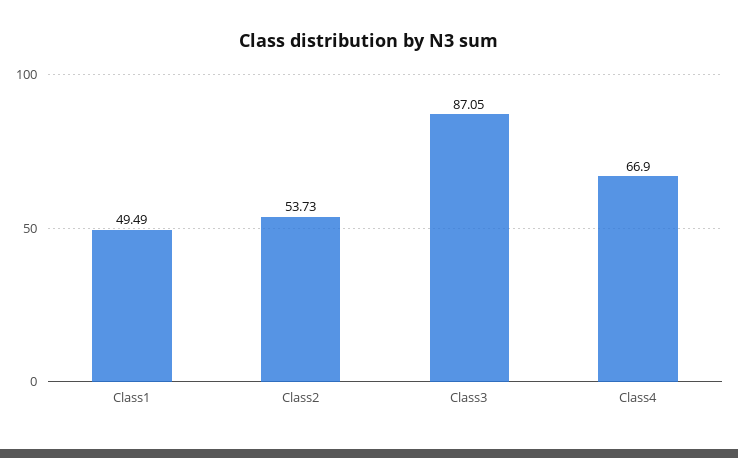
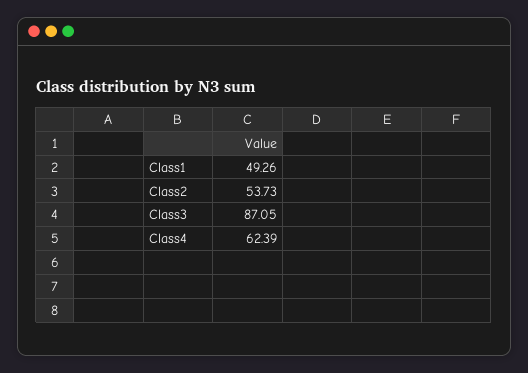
  {
-   "Class1": 49.49,
+   "Class1": 49.26,
    "Class2": 53.73,
    "Class3": 87.05,
-   "Class4": 66.9
+   "Class4": 62.39
  }

